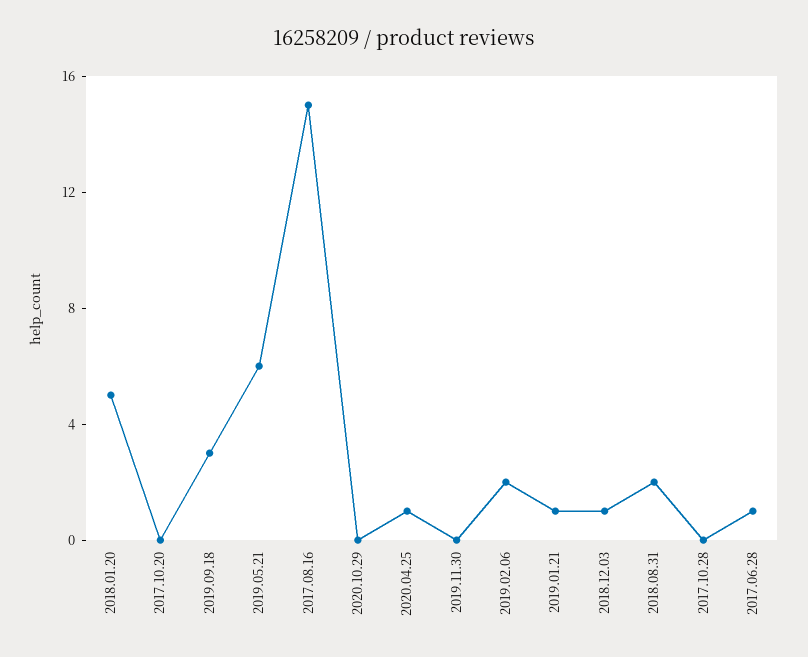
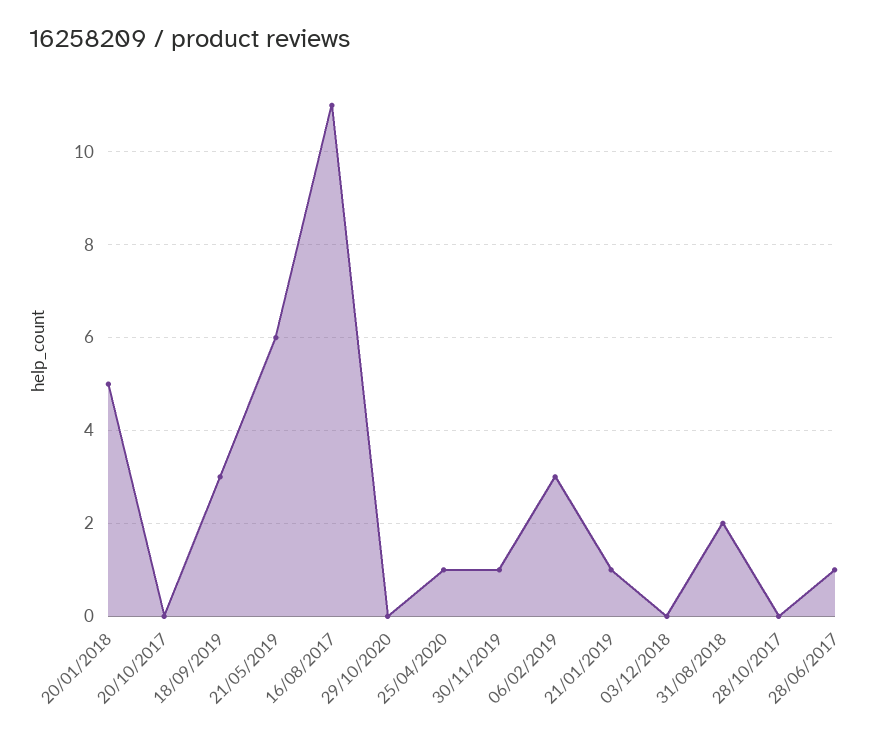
  {
    "2018.01.20": 5,
    "2017.10.20": 0,
    "2019.09.18": 3,
    "2019.05.21": 6,
-   "2017.08.16": 15,
+   "2017.08.16": 11,
    "2020.10.29": 0,
    "2020.04.25": 1,
-   "2019.11.30": 0,
+   "2019.11.30": 1,
-   "2019.02.06": 2,
+   "2019.02.06": 3,
    "2019.01.21": 1,
-   "2018.12.03": 1,
+   "2018.12.03": 0,
    "2018.08.31": 2,
    "2017.10.28": 0,
    "2017.06.28": 1
  }

